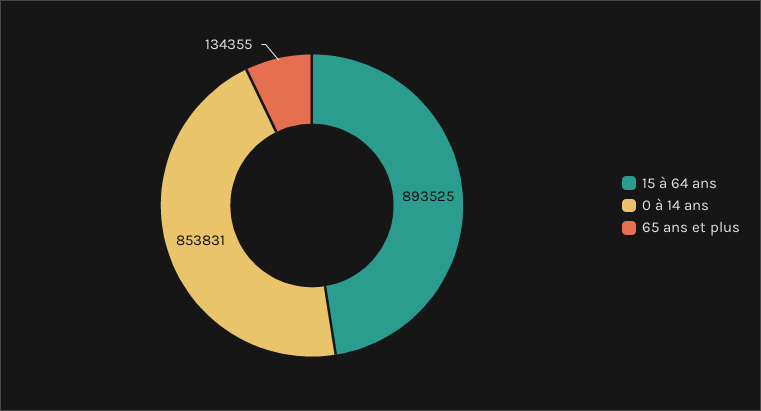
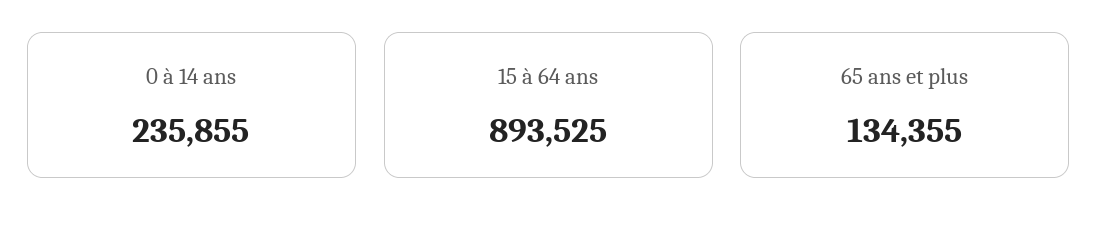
  {
    "15 à 64 ans": 893525,
-   "0 à 14 ans": 853831,
+   "0 à 14 ans": 235855,
    "65 ans et plus": 134355
  }

